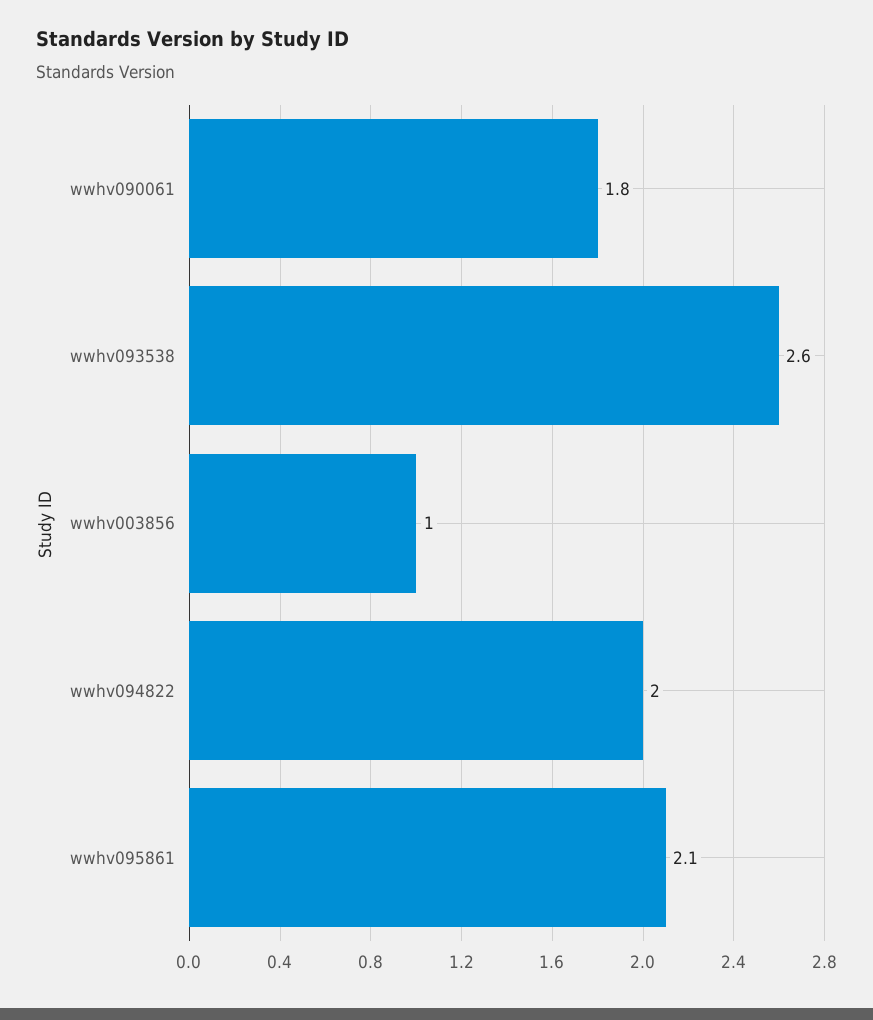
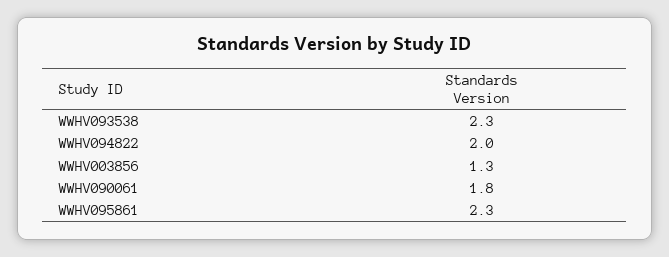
  {
    "wwhv090061": 1.8,
-   "wwhv093538": 2.6,
+   "wwhv093538": 2.3,
-   "wwhv003856": 1,
+   "wwhv003856": 1.3,
    "wwhv094822": 2,
-   "wwhv095861": 2.1
+   "wwhv095861": 2.3
  }

